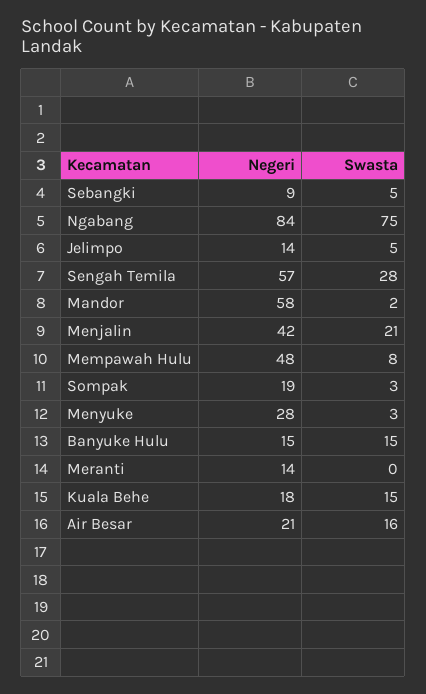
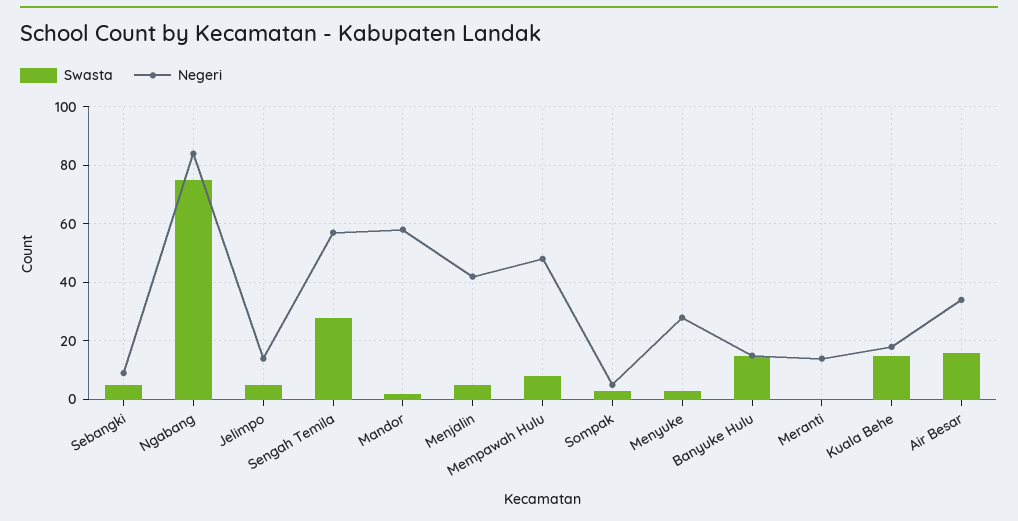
  {
    "Negeri": {
      "Sebangki": 9,
      "Ngabang": 84,
      "Jelimpo": 14,
      "Sengah Temila": 57,
      "Mandor": 58,
      "Menjalin": 42,
      "Mempawah Hulu": 48,
-     "Sompak": 19,
+     "Sompak": 5,
      "Menyuke": 28,
      "Banyuke Hulu": 15,
      "Meranti": 14,
      "Kuala Behe": 18,
-     "Air Besar": 21
+     "Air Besar": 35
    },
    "Swasta": {
      "Sebangki": 5,
      "Ngabang": 75,
      "Jelimpo": 5,
      "Sengah Temila": 28,
      "Mandor": 2,
-     "Menjalin": 21,
+     "Menjalin": 5,
      "Mempawah Hulu": 8,
      "Sompak": 3,
      "Menyuke": 3,
      "Banyuke Hulu": 15,
      "Meranti": 0,
      "Kuala Behe": 15,
      "Air Besar": 16
    }
  }

